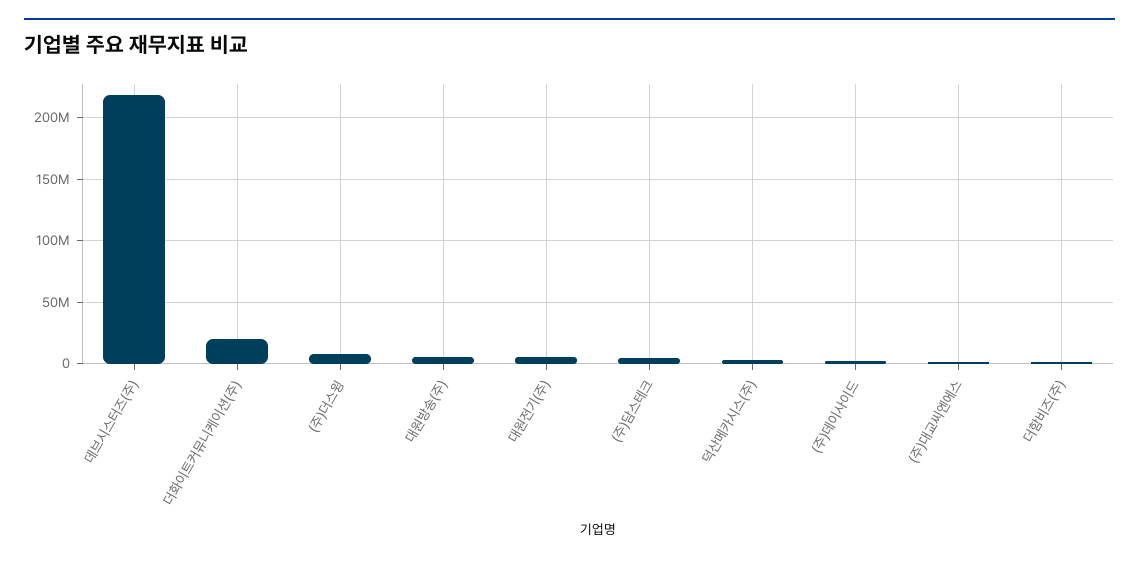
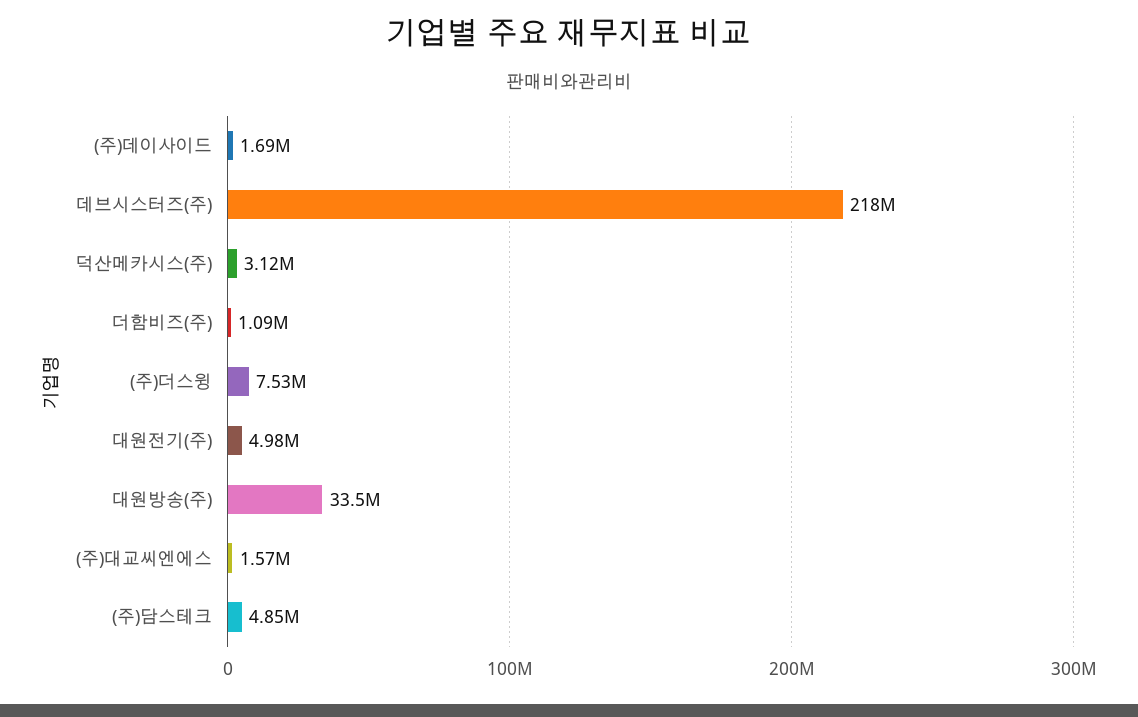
  {
    "데브시스터즈(주)": 218000000,
-   "더화이트커뮤니케이션(주)": 20000000,
    "(주)더스윙": 7530000,
-   "대원방송(주)": 5000000,
+   "대원방송(주)": 33500000,
    "대원전기(주)": 4980000,
    "(주)담스테크": 4850000,
    "덕산메카시스(주)": 3120000,
    "(주)데이사이드": 1690000,
    "(주)대교씨엔에스": 1570000,
    "더함비즈(주)": 1090000
  }

